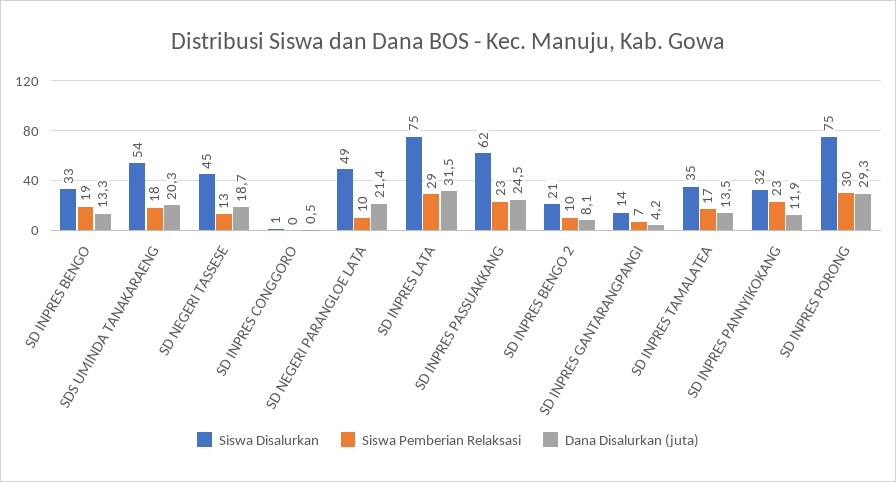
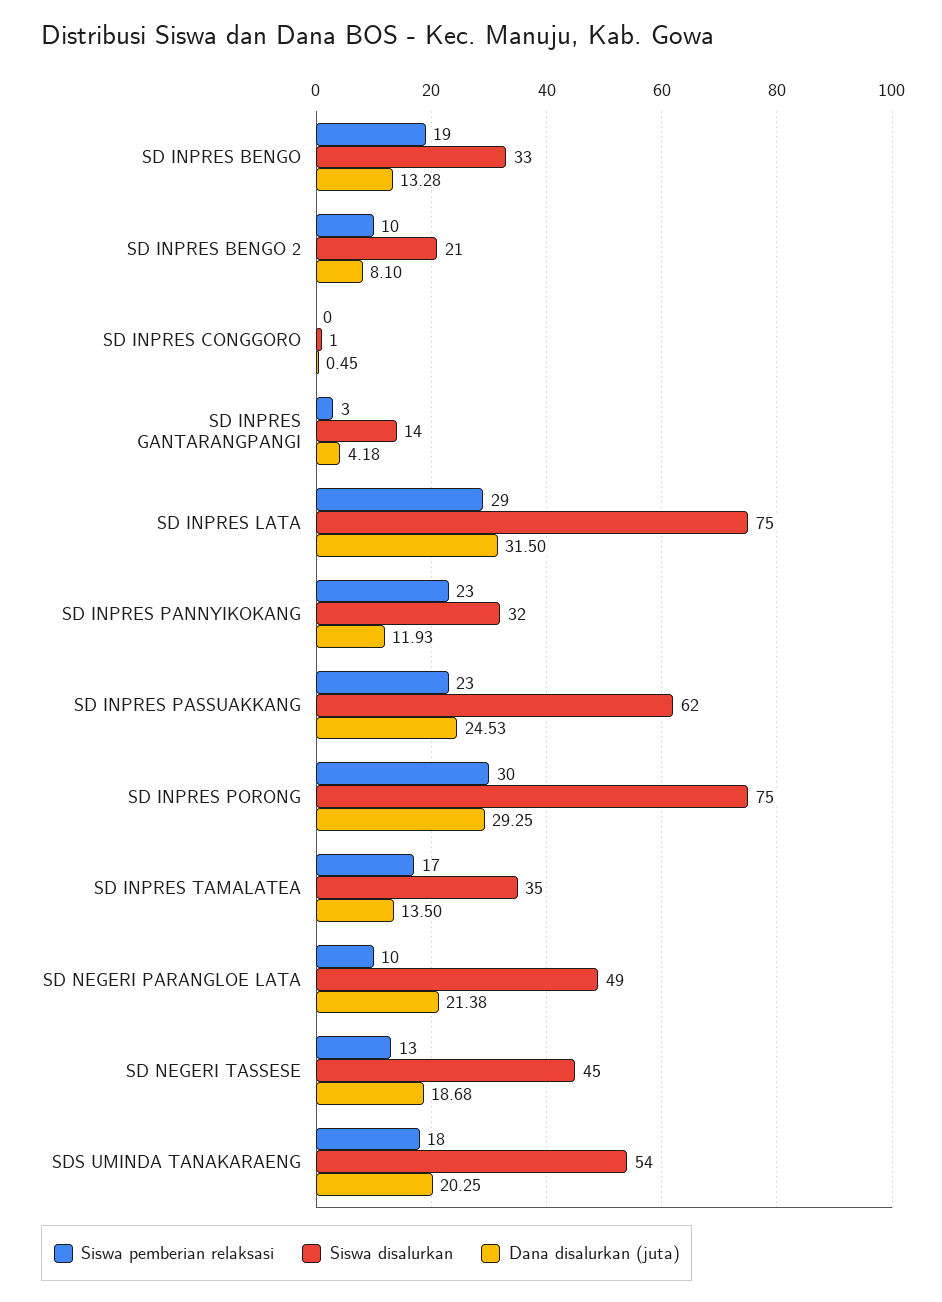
  {
    "Siswa Disalurkan": {
      "SD INPRES BENGO": 33,
      "SDS UMINDA TANAKARAENG": 54,
      "SD NEGERI TASSESE": 45,
      "SD INPRES CONGGORO": 1,
      "SD NEGERI PARANGLOE LATA": 49,
      "SD INPRES LATA": 75,
      "SD INPRES PASSUAKKANG": 62,
      "SD INPRES BENGO 2": 21,
      "SD INPRES GANTARANGPANGI": 14,
      "SD INPRES TAMALATEA": 35,
      "SD INPRES PANNYIKOKANG": 32,
      "SD INPRES PORONG": 75
    },
    "Siswa Pemberian Relaksasi": {
      "SD INPRES BENGO": 19,
      "SDS UMINDA TANAKARAENG": 18,
      "SD NEGERI TASSESE": 13,
      "SD INPRES CONGGORO": 0,
      "SD NEGERI PARANGLOE LATA": 10,
      "SD INPRES LATA": 29,
      "SD INPRES PASSUAKKANG": 23,
      "SD INPRES BENGO 2": 10,
-     "SD INPRES GANTARANGPANGI": 7,
+     "SD INPRES GANTARANGPANGI": 3,
      "SD INPRES TAMALATEA": 17,
      "SD INPRES PANNYIKOKANG": 23,
      "SD INPRES PORONG": 30
    },
    "Dana Disalurkan (juta)": {
      "SD INPRES BENGO": 13.28,
      "SDS UMINDA TANAKARAENG": 20.25,
      "SD NEGERI TASSESE": 18.68,
      "SD INPRES CONGGORO": 0.45,
      "SD NEGERI PARANGLOE LATA": 21.38,
      "SD INPRES LATA": 31.5,
      "SD INPRES PASSUAKKANG": 24.53,
      "SD INPRES BENGO 2": 8.1,
      "SD INPRES GANTARANGPANGI": 4.18,
      "SD INPRES TAMALATEA": 13.5,
      "SD INPRES PANNYIKOKANG": 11.93,
      "SD INPRES PORONG": 29.25
    }
  }

